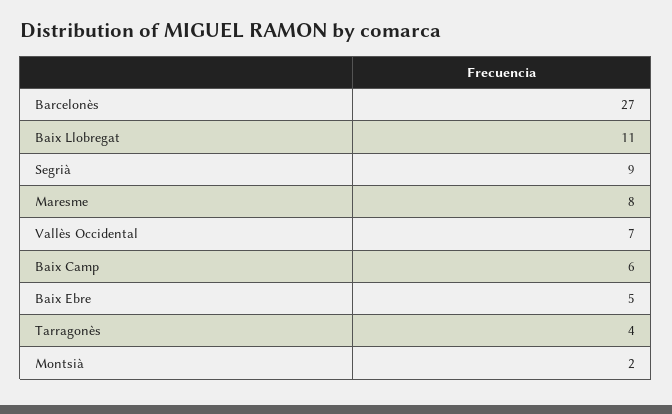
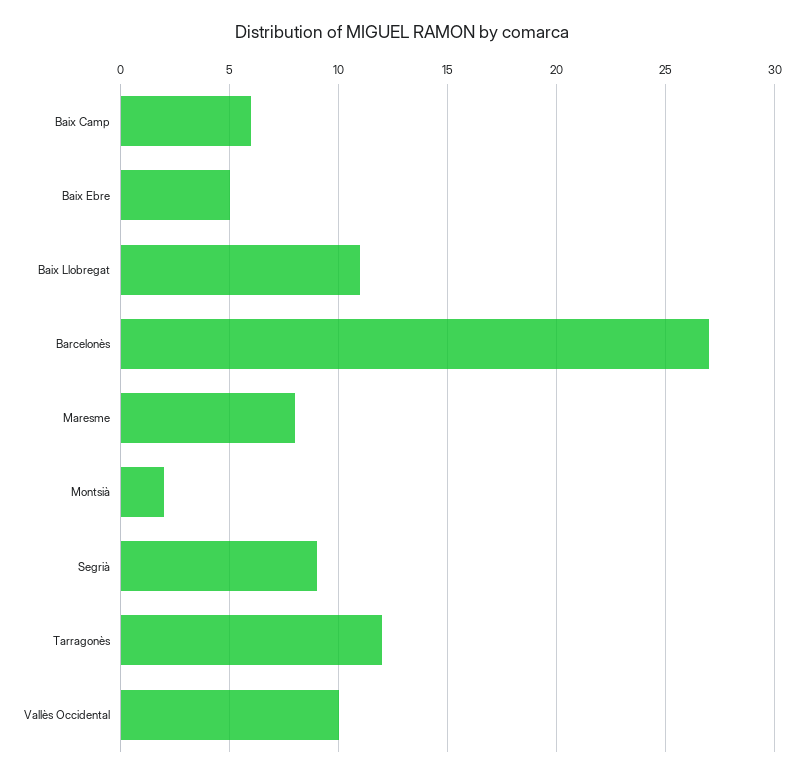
  {
    "Barcelonès": 27,
    "Baix Llobregat": 11,
    "Segrià": 9,
    "Maresme": 8,
-   "Vallès Occidental": 7,
+   "Vallès Occidental": 10,
    "Baix Camp": 6,
    "Baix Ebre": 5,
-   "Tarragonès": 4,
+   "Tarragonès": 12,
    "Montsià": 2
  }

